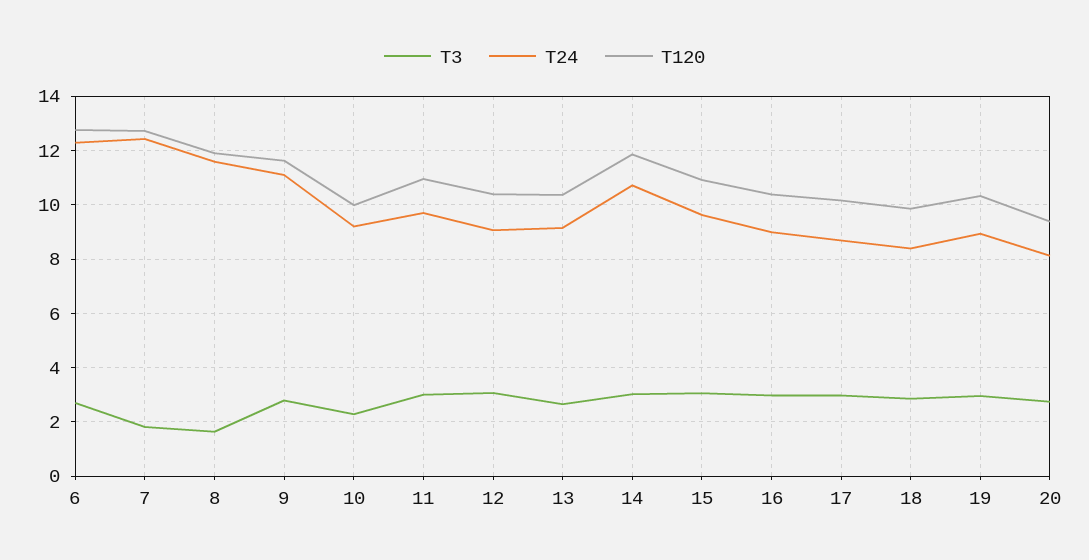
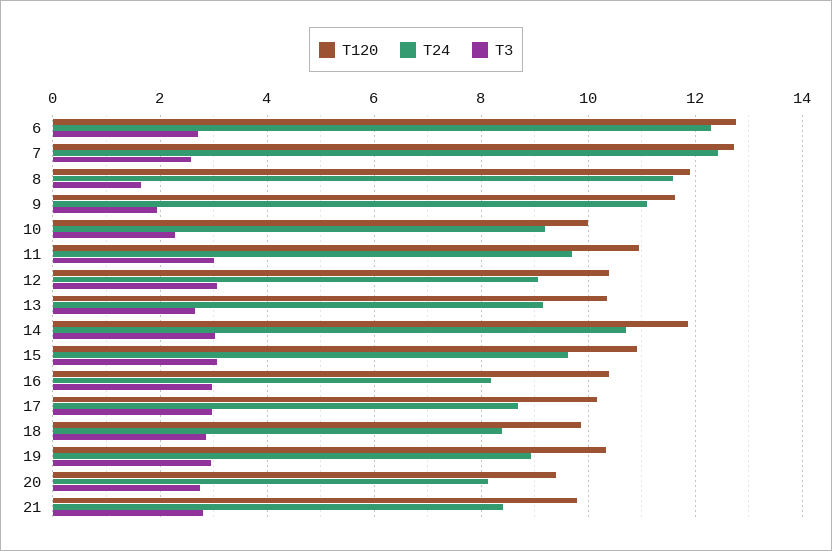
  {
    "T3": {
      "6": 2.8,
-     "7": 1.75,
+     "7": 2.6,
      "8": 1.6,
-     "9": 2.75,
+     "9": 2,
      "10": 2.2,
      "11": 3,
      "12": 3,
      "13": 2.6,
      "14": 3,
      "15": 3,
      "16": 3,
      "17": 3,
      "18": 2.8,
      "19": 3,
-     "20": 2.8
+     "20": 2.8,
+     "21": 2.8
    },
    "T24": {
      "6": 12.2,
      "7": 12.4,
      "8": 11.6,
      "9": 11.2,
      "10": 9.2,
      "11": 9.8,
      "12": 9,
      "13": 9.2,
      "14": 10.8,
      "15": 9.6,
-     "16": 9,
+     "16": 8.2,
      "17": 8.6,
      "18": 8.4,
      "19": 9,
-     "20": 8.2
+     "20": 8.2,
+     "21": 8.4
    },
    "T120": {
      "6": 12.8,
      "7": 12.8,
      "8": 12,
      "9": 11.6,
      "10": 10,
      "11": 11,
      "12": 10.4,
      "13": 10.4,
      "14": 11.8,
      "15": 11,
      "16": 10.4,
      "17": 10.2,
      "18": 9.8,
      "19": 10.4,
-     "20": 9.4
+     "20": 9.4,
+     "21": 9.8
    }
  }

